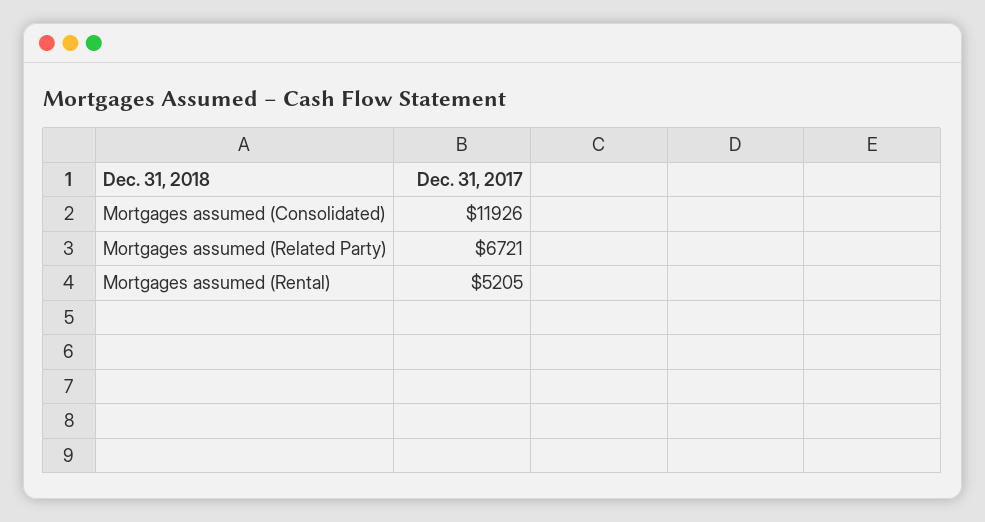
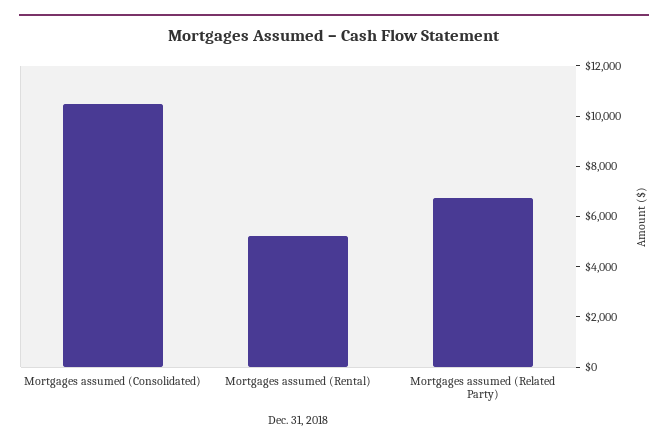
  {
-   "Mortgages assumed (Consolidated)": 11926,
+   "Mortgages assumed (Consolidated)": 10500,
    "Mortgages assumed (Related Party)": 6721,
    "Mortgages assumed (Rental)": 5205
  }

